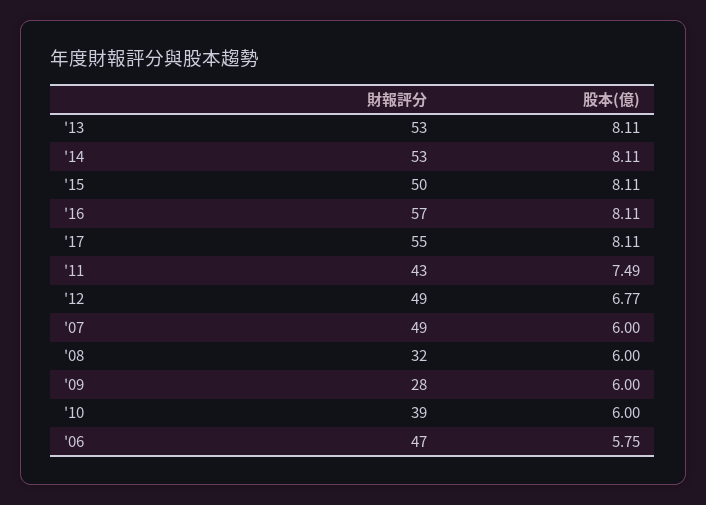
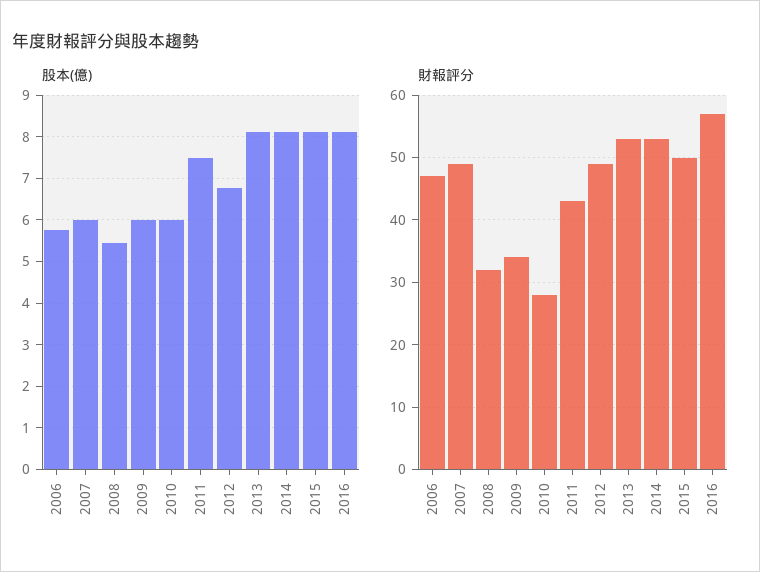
  {
    "財報評分": {
      "'13": 53,
      "'14": 53,
      "'15": 50,
      "'16": 57,
-     "'17": 55,
      "'11": 43,
      "'12": 49,
      "'07": 49,
      "'08": 32,
-     "'09": 28,
+     "'09": 34,
-     "'10": 39,
+     "'10": 28,
      "'06": 47
    },
    "股本(億)": {
      "'13": 8.11,
      "'14": 8.11,
      "'15": 8.11,
      "'16": 8.11,
-     "'17": 8.11,
      "'11": 7.49,
      "'12": 6.77,
      "'07": 6,
-     "'08": 6,
+     "'08": 5.4,
      "'09": 6,
      "'10": 6,
      "'06": 5.75
    }
  }

